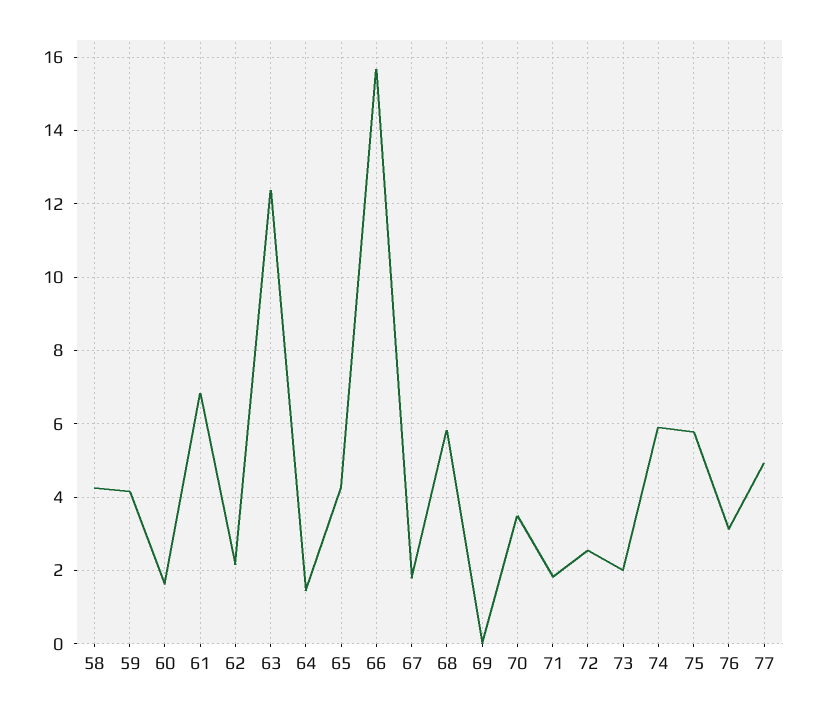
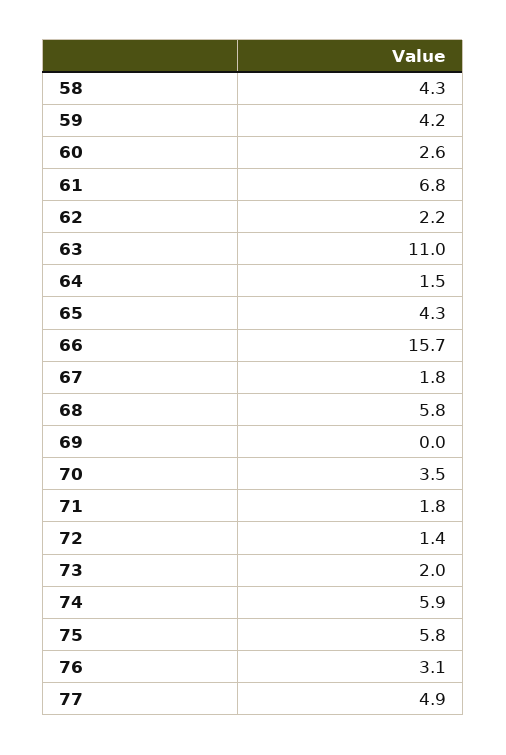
  {
    "58": 4.3,
    "59": 4.2,
-   "60": 1.6,
+   "60": 2.6,
    "61": 6.8,
    "62": 2.2,
-   "63": 12.4,
+   "63": 11,
    "64": 1.5,
    "65": 4.3,
    "66": 15.7,
    "67": 1.8,
    "68": 5.8,
    "69": 0,
    "70": 3.5,
    "71": 1.8,
-   "72": 2.6,
+   "72": 1.4,
    "73": 2,
    "74": 5.9,
    "75": 5.8,
    "76": 3.1,
    "77": 4.9
  }

